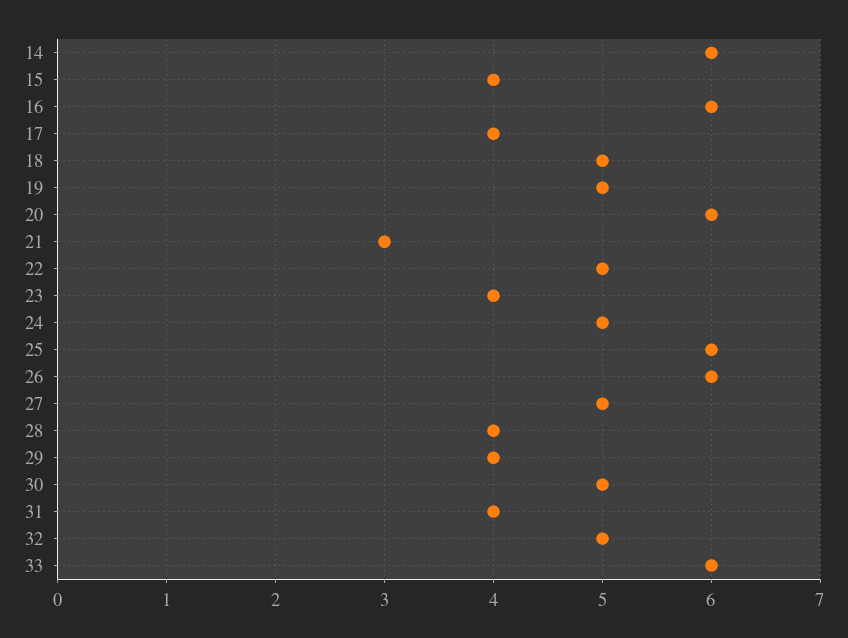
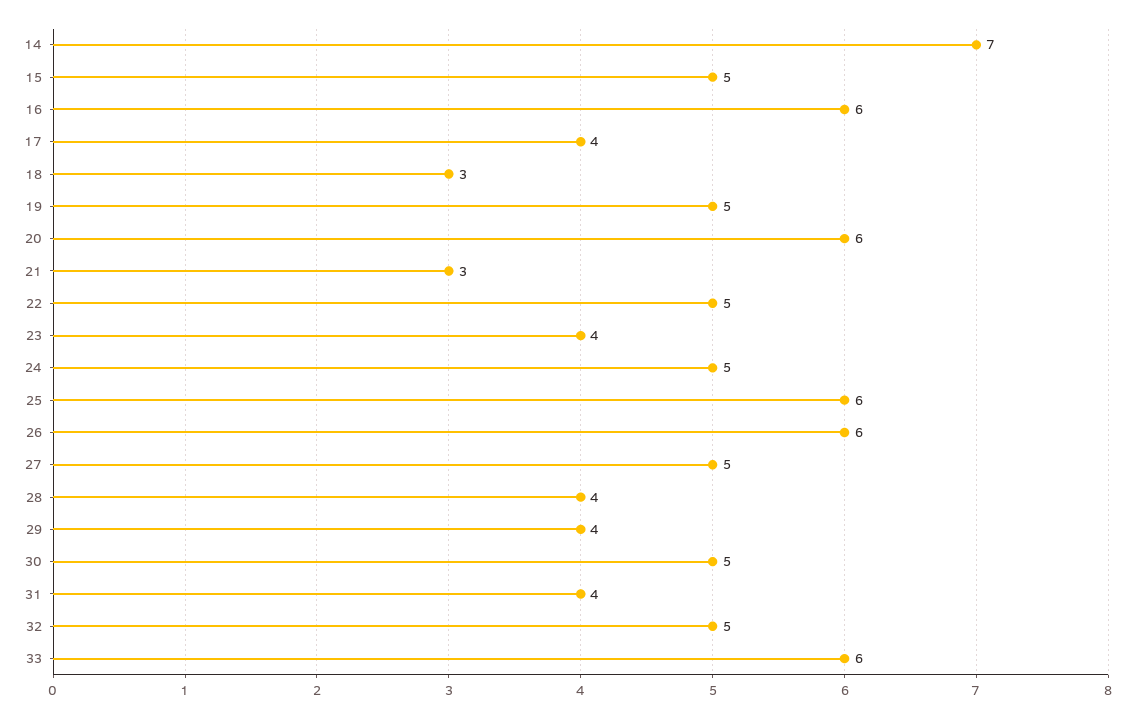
  {
-   "14": 6,
+   "14": 7,
-   "15": 4,
+   "15": 5,
    "16": 6,
    "17": 4,
-   "18": 5,
+   "18": 3,
    "19": 5,
    "20": 6,
    "21": 3,
    "22": 5,
    "23": 4,
    "24": 5,
    "25": 6,
    "26": 6,
    "27": 5,
    "28": 4,
    "29": 4,
    "30": 5,
    "31": 4,
    "32": 5,
    "33": 6
  }

